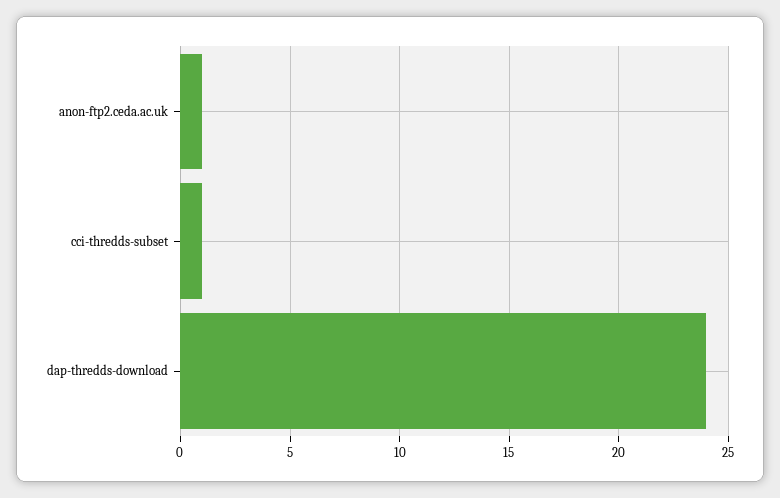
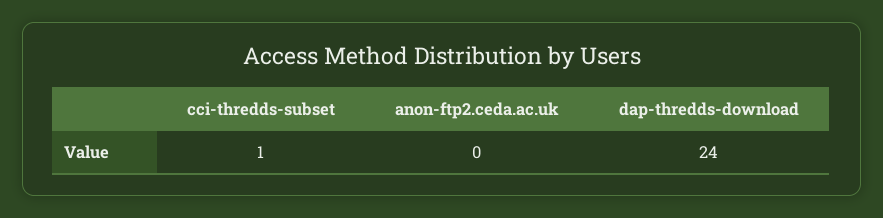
  {
-   "anon-ftp2.ceda.ac.uk": 1,
+   "anon-ftp2.ceda.ac.uk": 0,
    "cci-thredds-subset": 1,
    "dap-thredds-download": 24
  }

